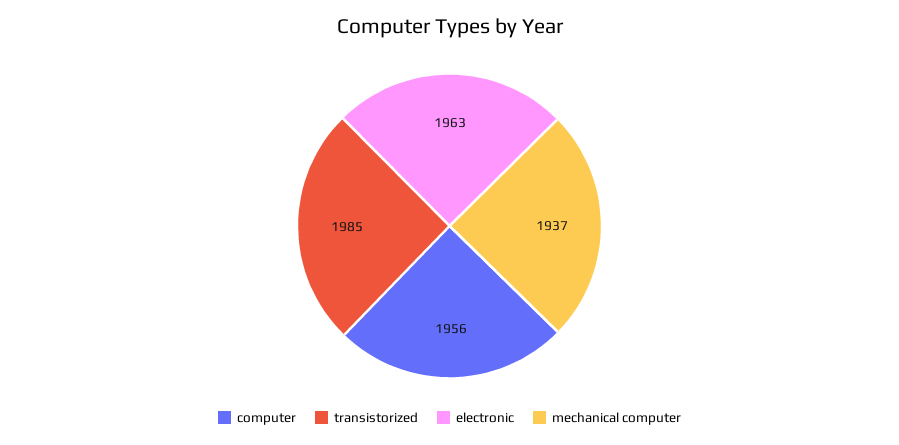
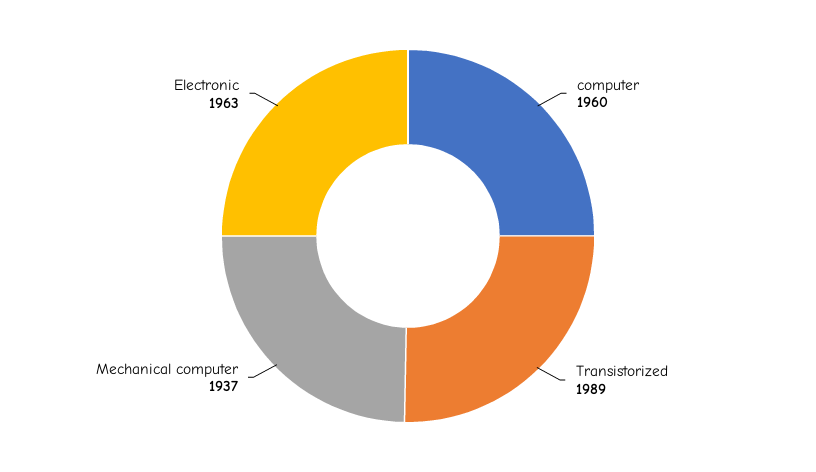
  {
-   "computer": 1956,
+   "computer": 1960,
-   "transistorized": 1985,
+   "transistorized": 1989,
    "electronic": 1963,
    "mechanical computer": 1937
  }

